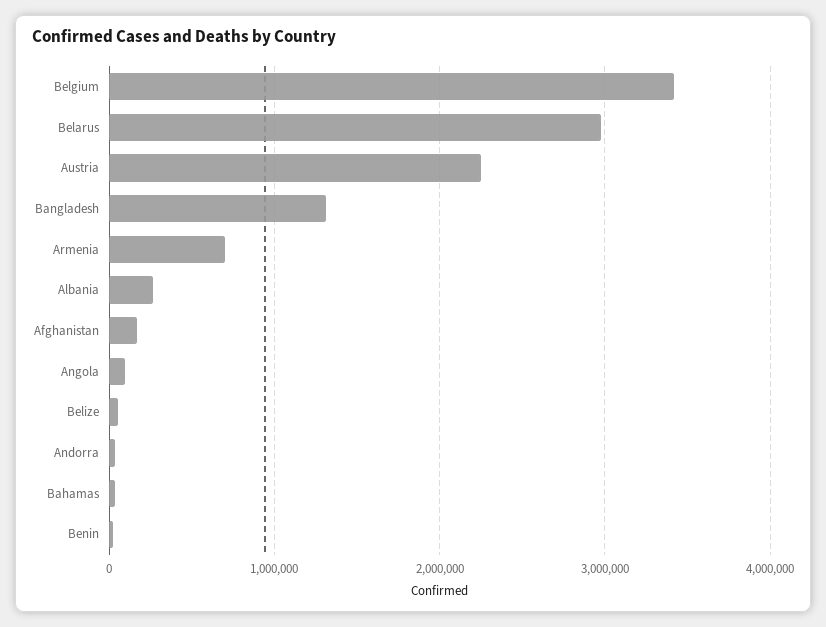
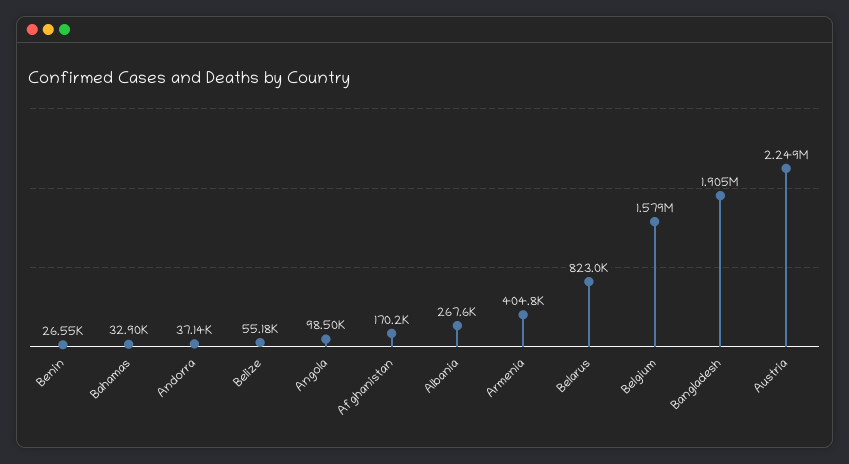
  {
-   "Belgium": 3400000,
+   "Belgium": 1579000,
-   "Belarus": 3000000,
+   "Belarus": 823000,
    "Austria": 2249000,
-   "Bangladesh": 1300000,
+   "Bangladesh": 1905000,
-   "Armenia": 700000,
+   "Armenia": 404800,
    "Albania": 267600,
    "Afghanistan": 170200,
    "Angola": 98500,
    "Belize": 55180,
    "Andorra": 37140,
    "Bahamas": 32900,
    "Benin": 26550
  }

